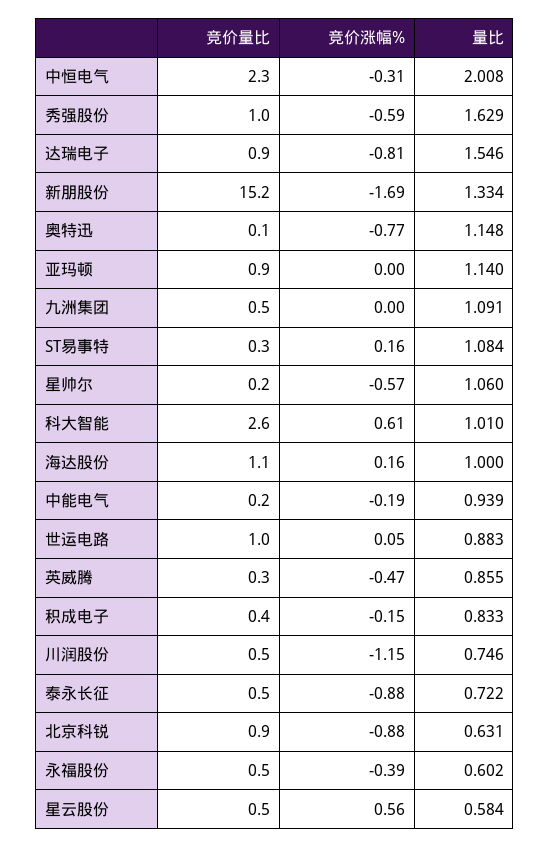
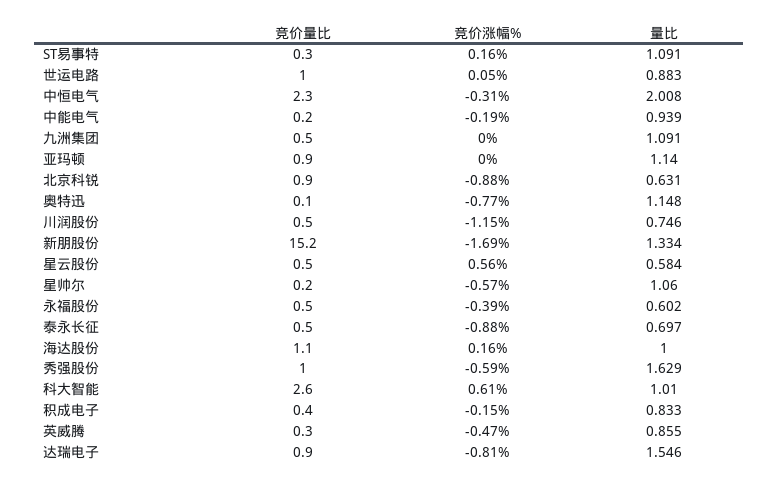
  {
    "竞价量比": {
      "中恒电气": 2.3,
      "秀强股份": 1,
      "达瑞电子": 0.9,
      "新朋股份": 15.2,
      "奥特迅": 0.1,
      "亚玛顿": 0.9,
      "九洲集团": 0.5,
      "ST易事特": 0.3,
      "星帅尔": 0.2,
      "科大智能": 2.6,
      "海达股份": 1.1,
      "中能电气": 0.2,
      "世运电路": 1,
      "英威腾": 0.3,
      "积成电子": 0.4,
      "川润股份": 0.5,
      "泰永长征": 0.5,
      "北京科锐": 0.9,
      "永福股份": 0.5,
      "星云股份": 0.5
    },
    "竞价涨幅%": {
      "中恒电气": -0.31,
      "秀强股份": -0.59,
      "达瑞电子": -0.81,
      "新朋股份": -1.69,
      "奥特迅": -0.77,
      "亚玛顿": 0,
      "九洲集团": 0,
      "ST易事特": 0.16,
      "星帅尔": -0.57,
      "科大智能": 0.61,
      "海达股份": 0.16,
      "中能电气": -0.19,
      "世运电路": 0.05,
      "英威腾": -0.47,
      "积成电子": -0.15,
      "川润股份": -1.15,
      "泰永长征": -0.88,
      "北京科锐": -0.88,
      "永福股份": -0.39,
      "星云股份": 0.56
    },
    "量比": {
      "中恒电气": 2.008,
      "秀强股份": 1.629,
      "达瑞电子": 1.546,
      "新朋股份": 1.334,
      "奥特迅": 1.148,
      "亚玛顿": 1.14,
      "九洲集团": 1.091,
-     "ST易事特": 1.084,
+     "ST易事特": 1.091,
      "星帅尔": 1.06,
      "科大智能": 1.01,
      "海达股份": 1,
      "中能电气": 0.939,
      "世运电路": 0.883,
      "英威腾": 0.855,
      "积成电子": 0.833,
      "川润股份": 0.746,
-     "泰永长征": 0.722,
+     "泰永长征": 0.697,
      "北京科锐": 0.631,
      "永福股份": 0.602,
      "星云股份": 0.584
    }
  }

